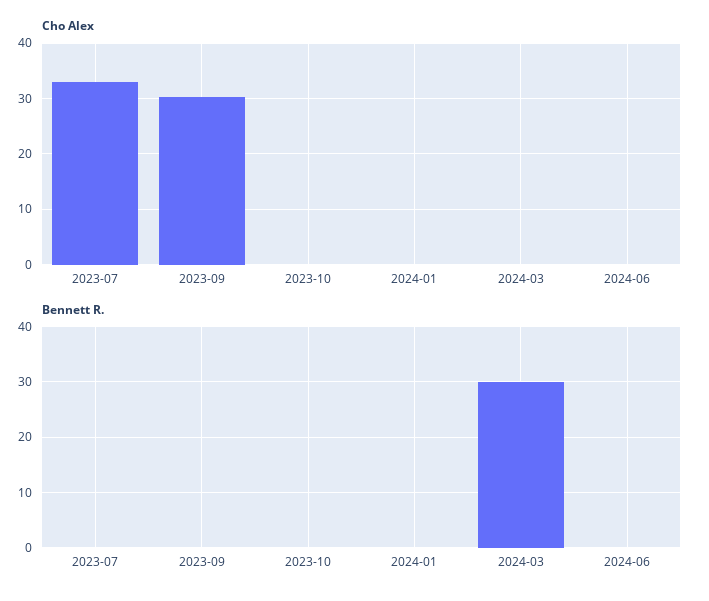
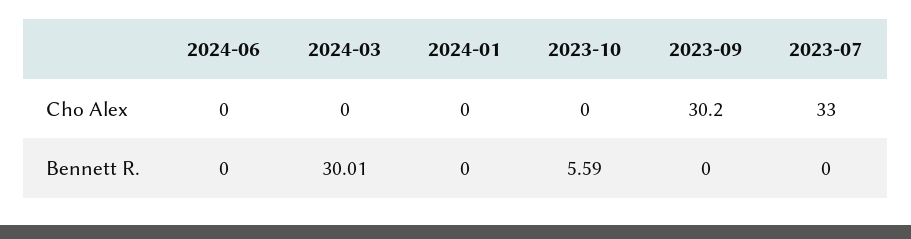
  {
    "Cho Alex": {
      "2023-07": 33,
      "2023-09": 30.2,
      "2023-10": 0,
      "2024-01": 0,
      "2024-03": 0,
      "2024-06": 0
    },
    "Bennett R.": {
      "2023-07": 0,
      "2023-09": 0,
-     "2023-10": 0,
+     "2023-10": 5.59,
      "2024-01": 0,
      "2024-03": 30.01,
      "2024-06": 0
    }
  }

